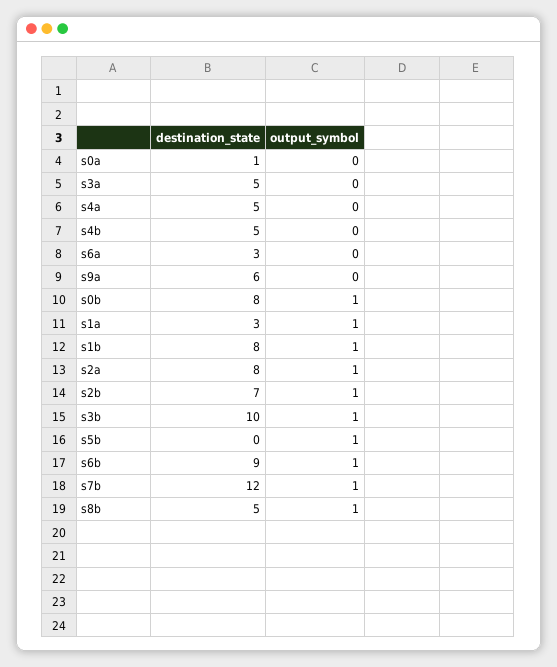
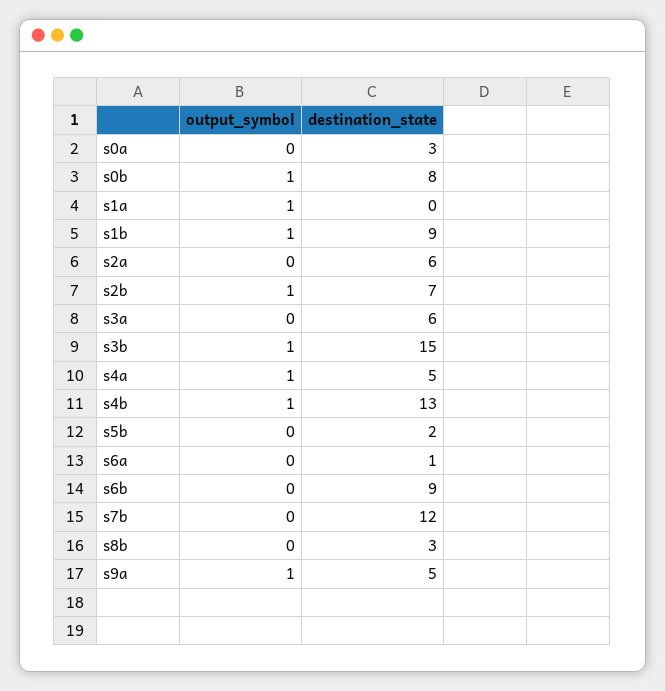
  {
    "destination_state": {
-     "s0a": 1,
+     "s0a": 3,
-     "s3a": 5,
+     "s3a": 6,
      "s4a": 5,
-     "s4b": 5,
+     "s4b": 13,
-     "s6a": 3,
+     "s6a": 1,
-     "s9a": 6,
+     "s9a": 5,
      "s0b": 8,
-     "s1a": 3,
+     "s1a": 0,
-     "s1b": 8,
+     "s1b": 9,
-     "s2a": 8,
+     "s2a": 6,
      "s2b": 7,
-     "s3b": 10,
+     "s3b": 15,
-     "s5b": 0,
+     "s5b": 2,
      "s6b": 9,
      "s7b": 12,
-     "s8b": 5
+     "s8b": 3
    },
    "output_symbol": {
      "s0a": 0,
      "s3a": 0,
-     "s4a": 0,
+     "s4a": 1,
-     "s4b": 0,
+     "s4b": 1,
      "s6a": 0,
-     "s9a": 0,
+     "s9a": 1,
      "s0b": 1,
      "s1a": 1,
      "s1b": 1,
-     "s2a": 1,
+     "s2a": 0,
      "s2b": 1,
      "s3b": 1,
-     "s5b": 1,
+     "s5b": 0,
-     "s6b": 1,
+     "s6b": 0,
-     "s7b": 1,
+     "s7b": 0,
-     "s8b": 1
+     "s8b": 0
    }
  }

